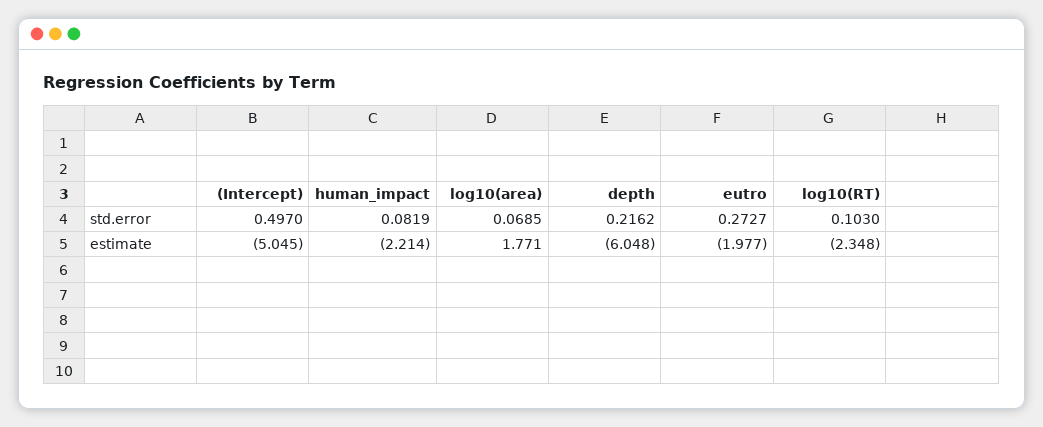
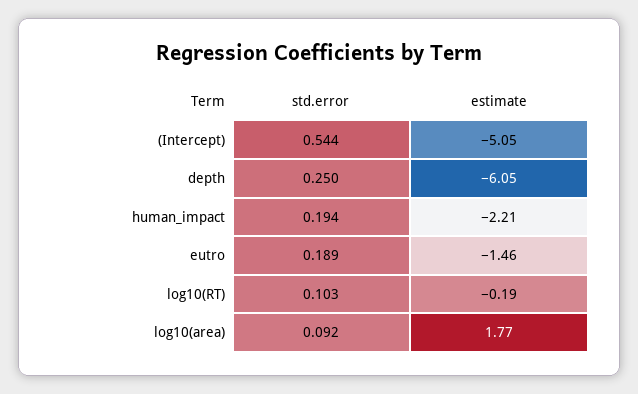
  {
    "(Intercept)": {
-     "std.error": 0.497,
+     "std.error": 0.544,
      "estimate": -5.045
    },
    "human_impact": {
-     "std.error": 0.0819,
+     "std.error": 0.194,
      "estimate": -2.214
    },
    "log10(area)": {
-     "std.error": 0.0685,
+     "std.error": 0.092,
      "estimate": 1.771
    },
    "depth": {
-     "std.error": 0.2162,
+     "std.error": 0.25,
      "estimate": -6.048
    },
    "eutro": {
-     "std.error": 0.2727,
+     "std.error": 0.189,
-     "estimate": -1.977
+     "estimate": -1.46
    },
    "log10(RT)": {
      "std.error": 0.103,
-     "estimate": -2.348
+     "estimate": -0.19
    }
  }

